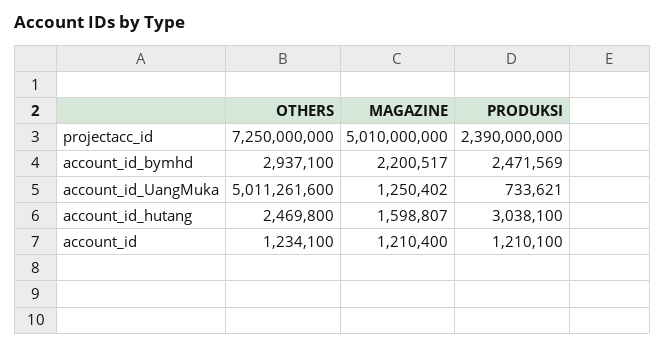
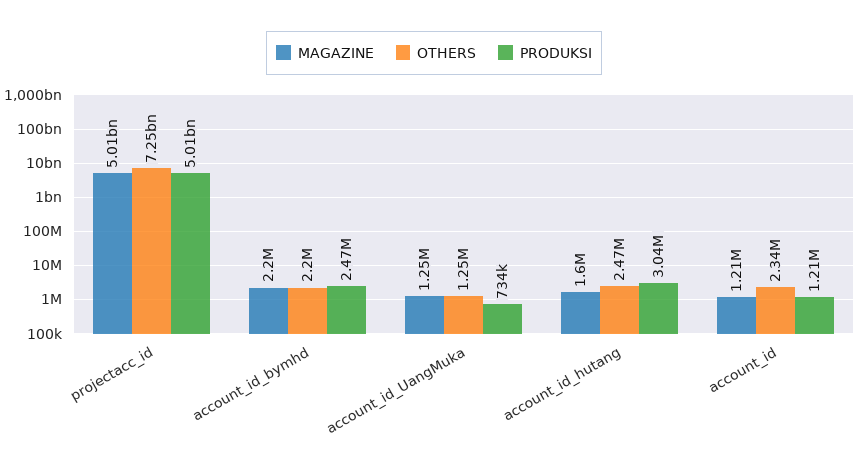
  {
    "OTHERS": {
      "projectacc_id": 7250000000,
-     "account_id_bymhd": 2937100,
+     "account_id_bymhd": 2200000,
-     "account_id_UangMuka": 5011261600,
+     "account_id_UangMuka": 1250000,
      "account_id_hutang": 2469800,
-     "account_id": 1234100
+     "account_id": 2340000
    },
    "MAGAZINE": {
      "projectacc_id": 5010000000,
      "account_id_bymhd": 2200517,
      "account_id_UangMuka": 1250402,
      "account_id_hutang": 1598807,
      "account_id": 1210400
    },
    "PRODUKSI": {
-     "projectacc_id": 2390000000,
+     "projectacc_id": 5010000000,
      "account_id_bymhd": 2471569,
      "account_id_UangMuka": 733621,
      "account_id_hutang": 3038100,
      "account_id": 1210100
    }
  }

